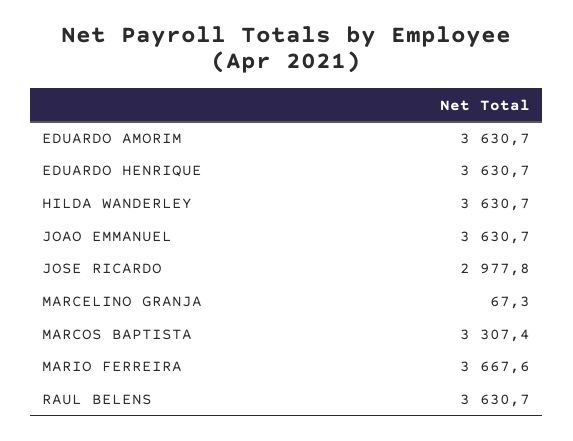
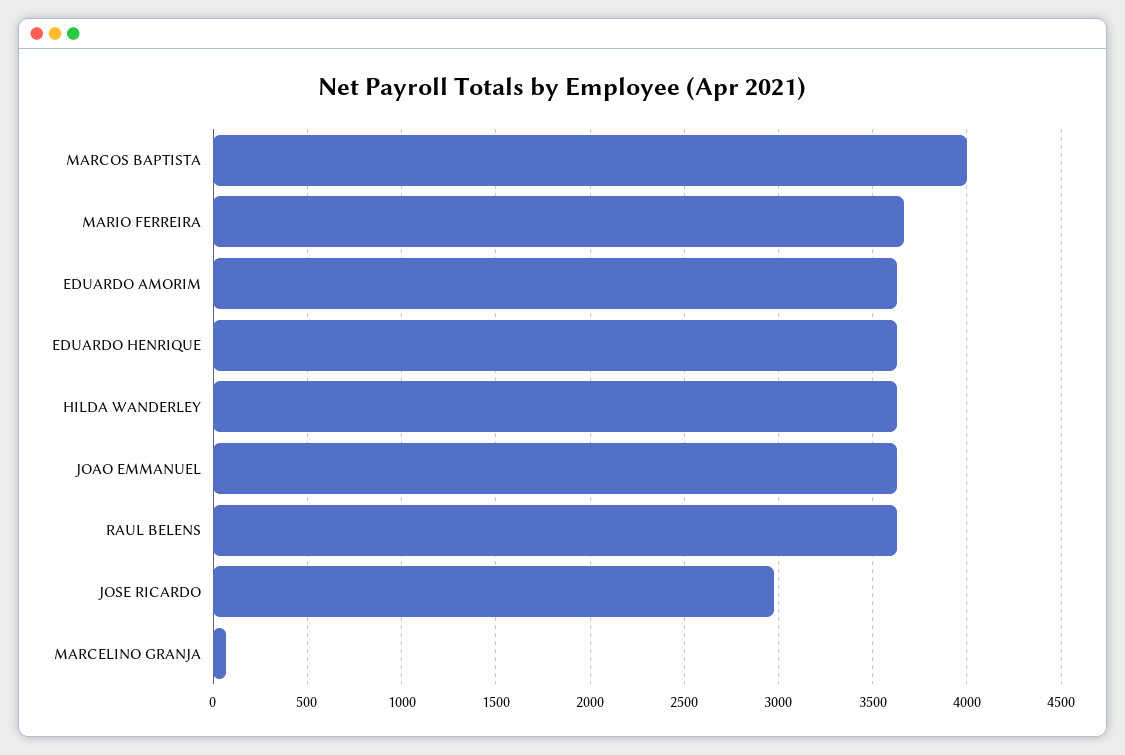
  {
    "EDUARDO AMORIM": 3630.7,
    "EDUARDO HENRIQUE": 3630.7,
    "HILDA WANDERLEY": 3630.7,
    "JOAO EMMANUEL": 3630.7,
    "JOSE RICARDO": 2977.8,
    "MARCELINO GRANJA": 67.3,
-   "MARCOS BAPTISTA": 3307.4,
+   "MARCOS BAPTISTA": 4000,
    "MARIO FERREIRA": 3667.6,
    "RAUL BELENS": 3630.7
  }

